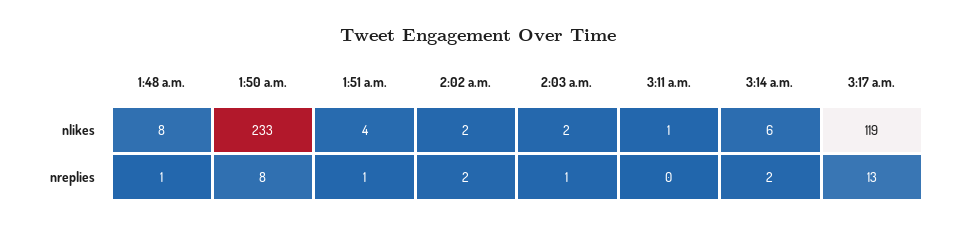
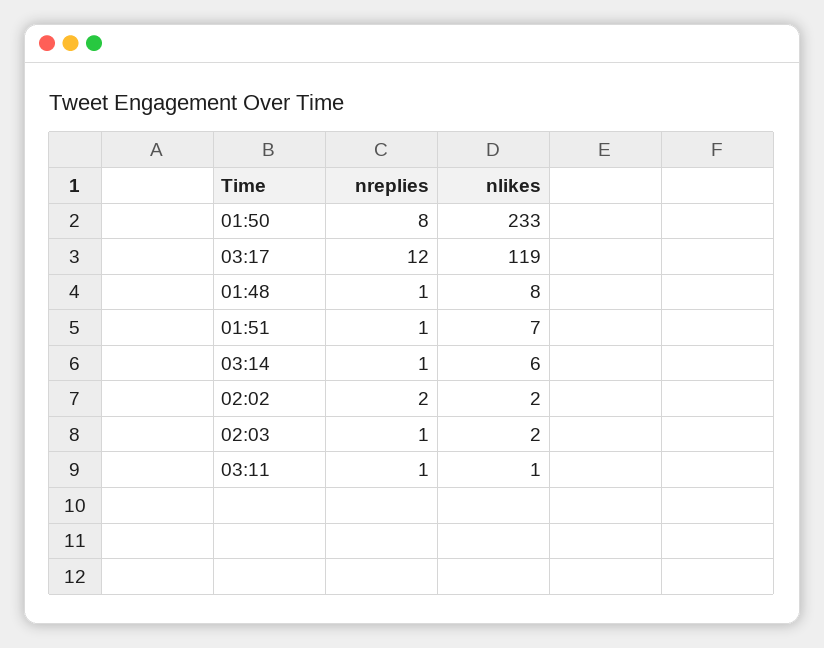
  {
    "1:48 a.m.": {
      "nlikes": 8,
      "nreplies": 1
    },
    "1:50 a.m.": {
      "nlikes": 233,
      "nreplies": 8
    },
    "1:51 a.m.": {
-     "nlikes": 4,
+     "nlikes": 7,
      "nreplies": 1
    },
    "2:02 a.m.": {
      "nlikes": 2,
      "nreplies": 2
    },
    "2:03 a.m.": {
      "nlikes": 2,
      "nreplies": 1
    },
    "3:11 a.m.": {
      "nlikes": 1,
-     "nreplies": 0
+     "nreplies": 1
    },
    "3:14 a.m.": {
      "nlikes": 6,
-     "nreplies": 2
+     "nreplies": 1
    },
    "3:17 a.m.": {
      "nlikes": 119,
-     "nreplies": 13
+     "nreplies": 12
    }
  }

